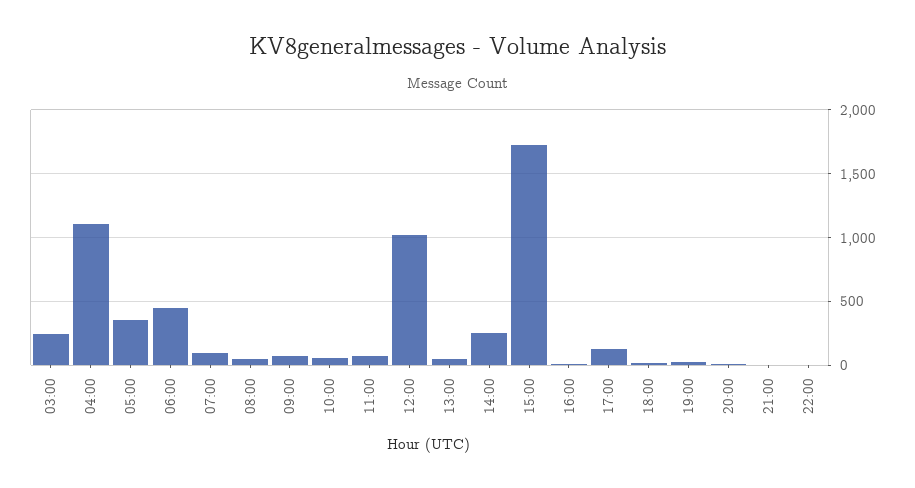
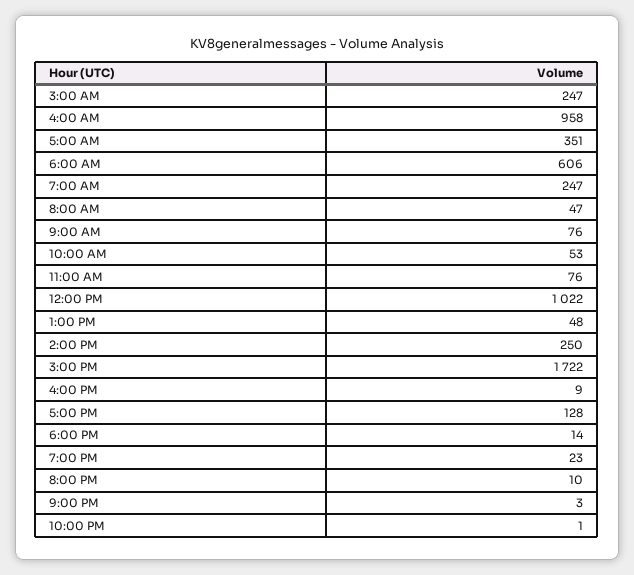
  {
    "03:00": 247,
-   "04:00": 1100,
+   "04:00": 958,
    "05:00": 351,
-   "06:00": 450,
+   "06:00": 606,
-   "07:00": 100,
+   "07:00": 247,
    "08:00": 47,
    "09:00": 76,
    "10:00": 53,
    "11:00": 76,
    "12:00": 1022,
    "13:00": 48,
    "14:00": 250,
    "15:00": 1722,
    "16:00": 9,
    "17:00": 128,
    "18:00": 14,
    "19:00": 23,
    "20:00": 10,
    "21:00": 3,
    "22:00": 1
  }

